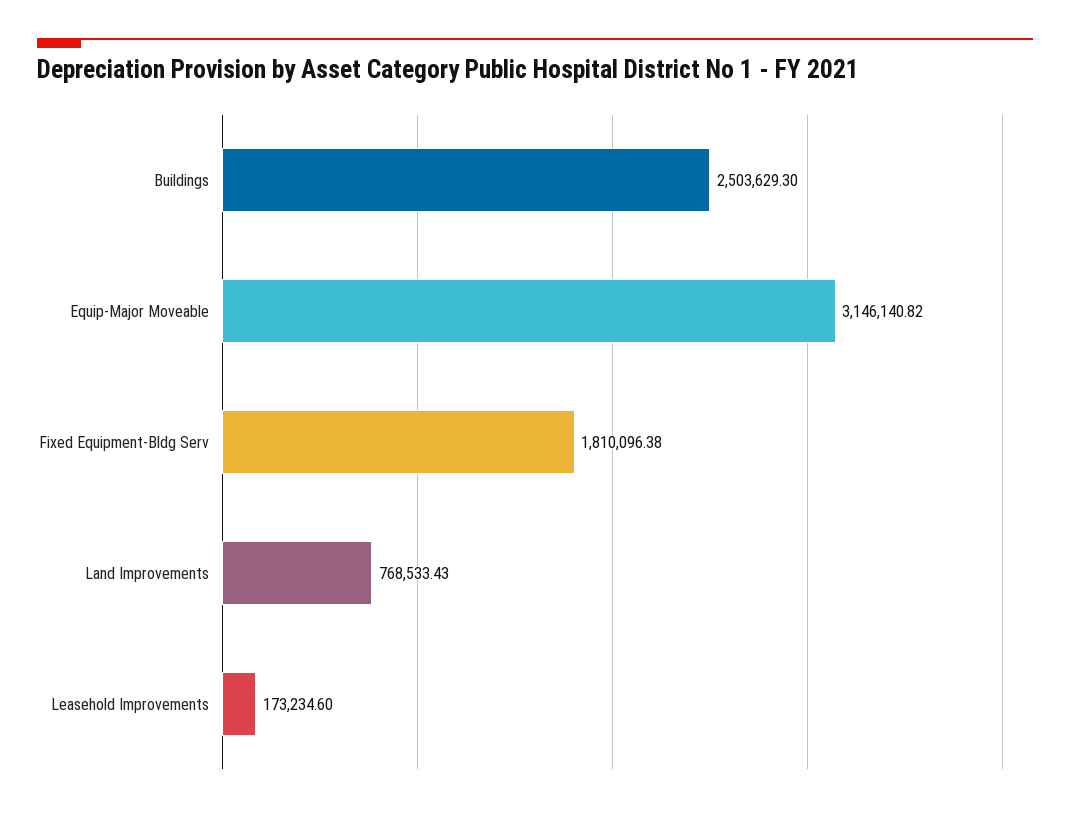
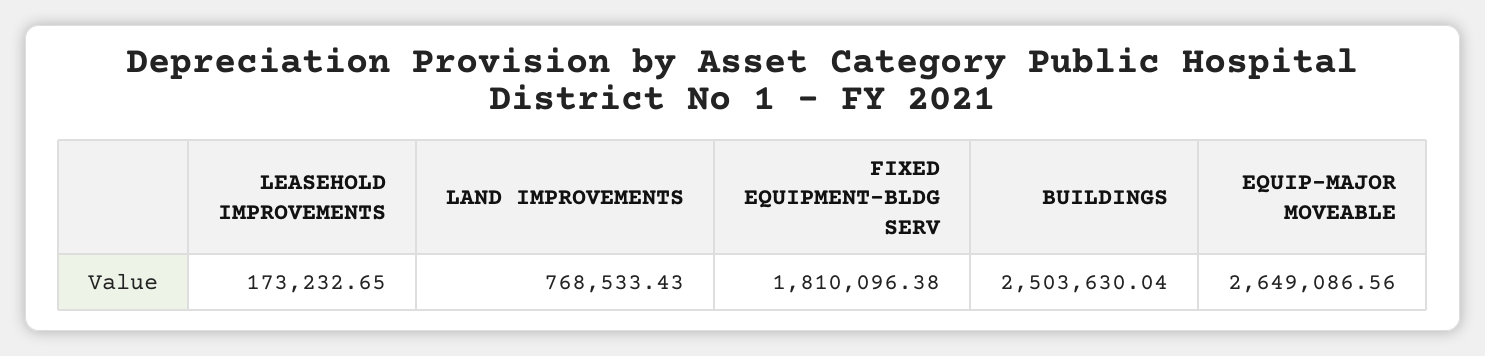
  {
-   "Buildings": 2503629.3,
+   "Buildings": 2503630.04,
-   "Equip-Major Moveable": 3146140.82,
+   "Equip-Major Moveable": 2649086.56,
    "Fixed Equipment-Bldg Serv": 1810096.38,
    "Land Improvements": 768533.43,
-   "Leasehold Improvements": 173234.6
+   "Leasehold Improvements": 173232.65
  }

